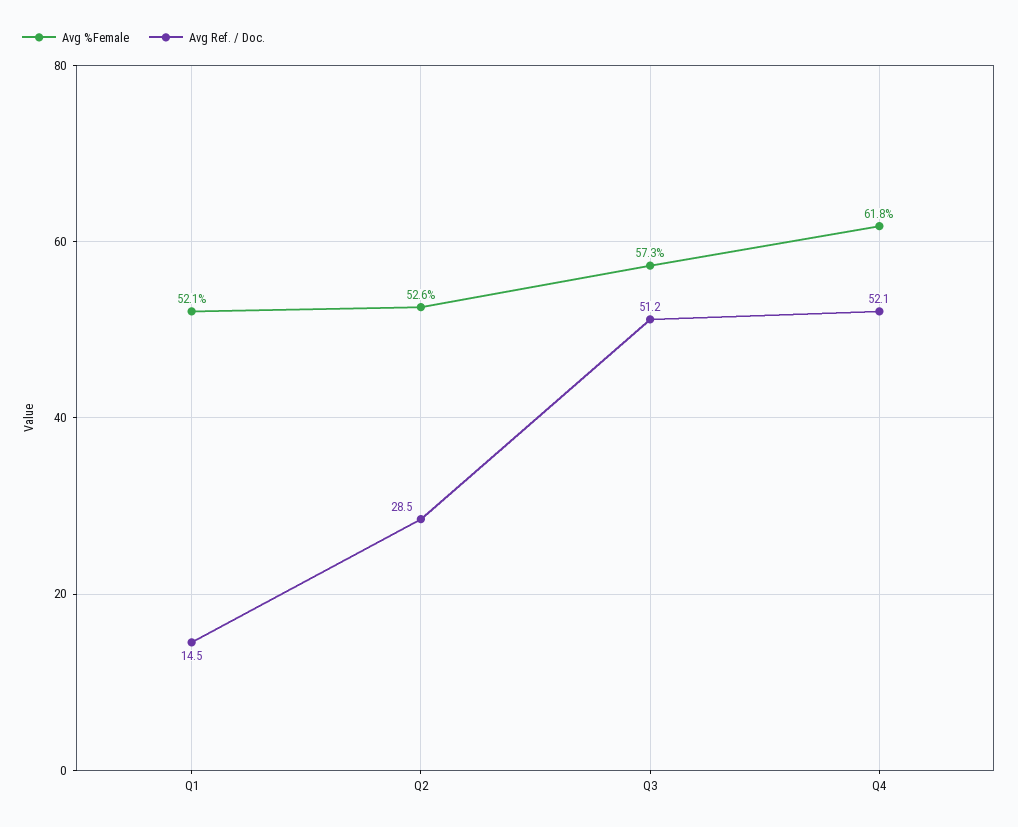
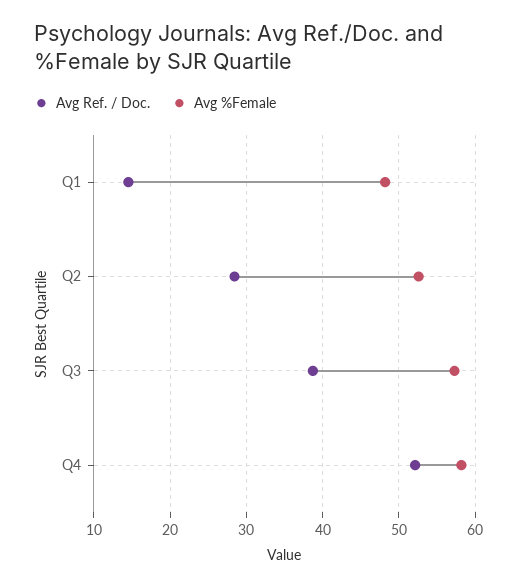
  {
    "Avg %Female": {
-     "Q1": 52.1,
+     "Q1": 48,
      "Q2": 52.6,
      "Q3": 57.3,
-     "Q4": 61.8
+     "Q4": 58
    },
    "Avg Ref. / Doc.": {
      "Q1": 14.5,
      "Q2": 28.5,
-     "Q3": 51.2,
+     "Q3": 39,
      "Q4": 52.1
    }
  }

